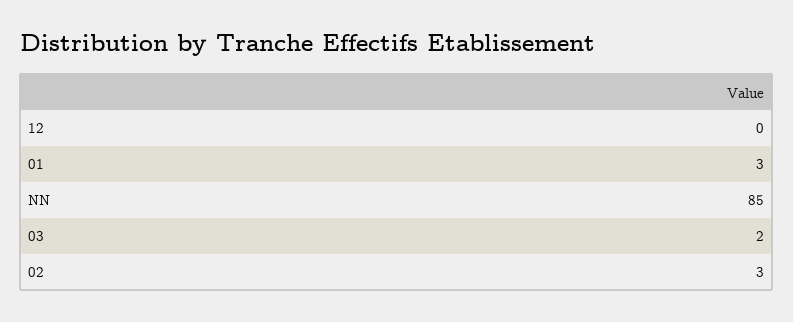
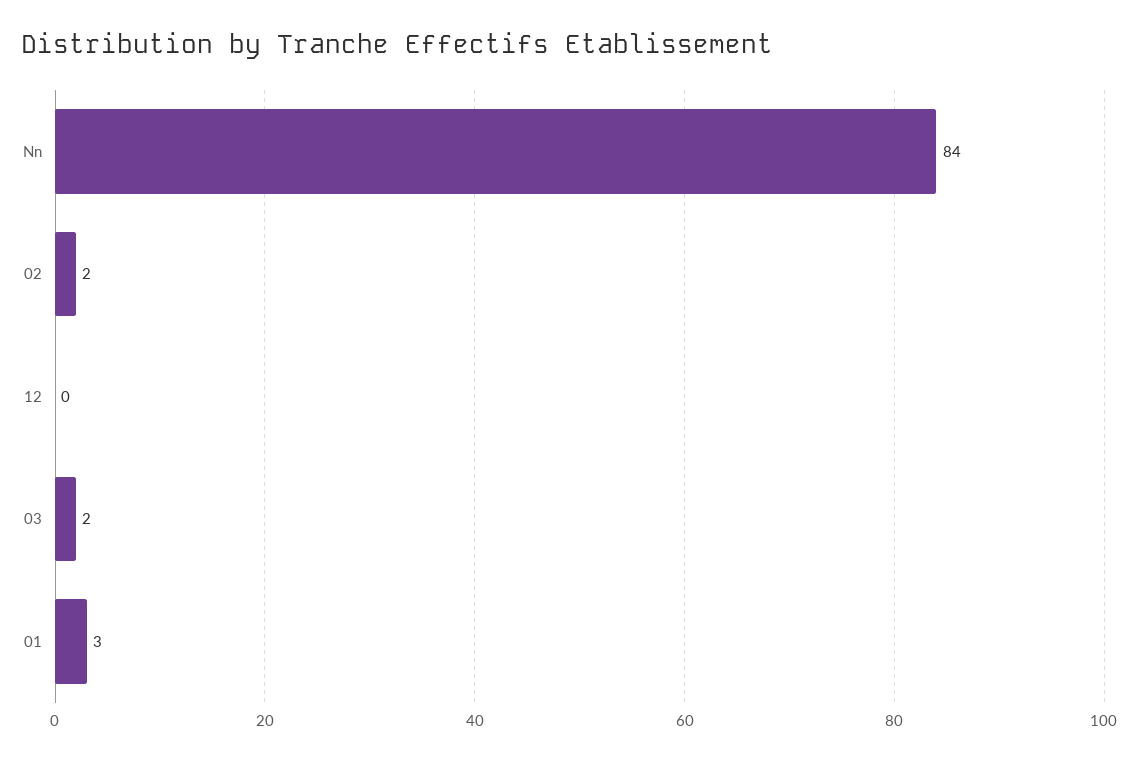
  {
    "12": 0,
    "01": 3,
-   "NN": 85,
+   "NN": 84,
    "03": 2,
-   "02": 3
+   "02": 2
  }

